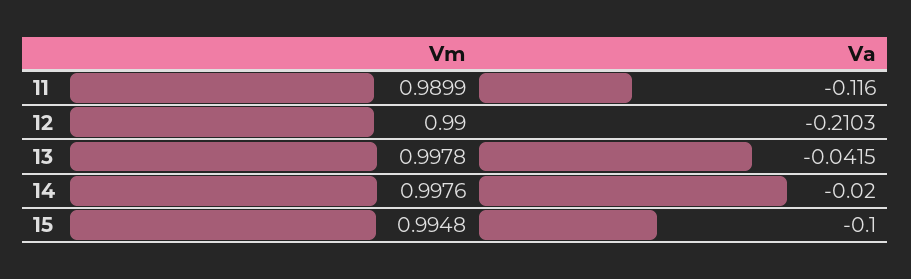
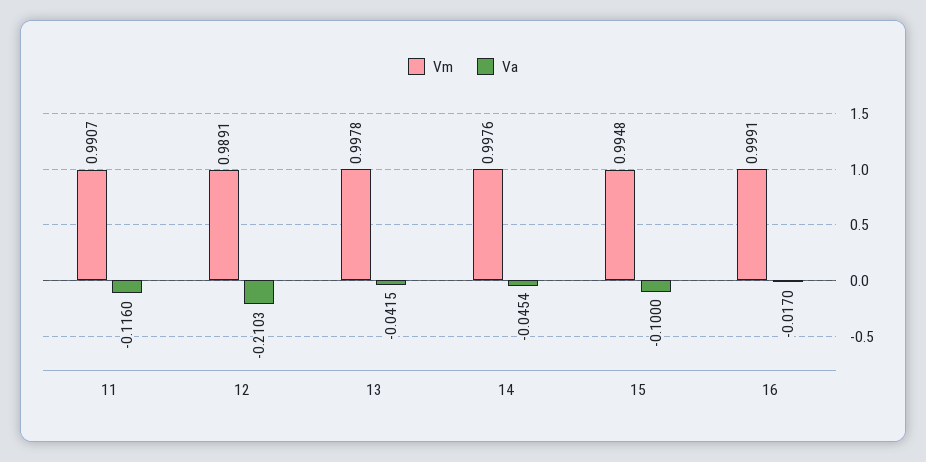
  {
    "Vm": {
-     "11": 0.9899,
+     "11": 0.9907,
-     "12": 0.99,
+     "12": 0.9891,
      "13": 0.9978,
      "14": 0.9976,
-     "15": 0.9948
+     "15": 0.9948,
+     "16": 0.9991
    },
    "Va": {
      "11": -0.116,
      "12": -0.2103,
      "13": -0.0415,
-     "14": -0.02,
+     "14": -0.0454,
-     "15": -0.1
+     "15": -0.1,
+     "16": -0.017
    }
  }

